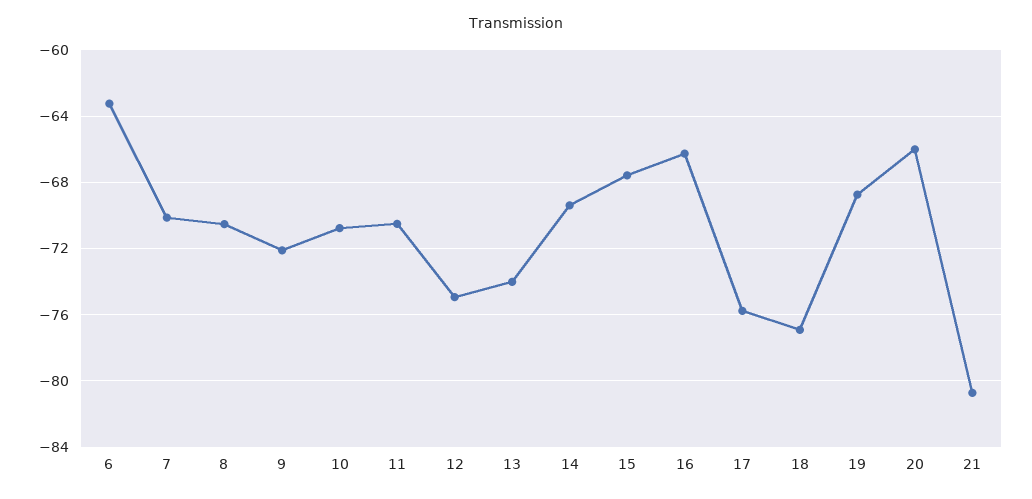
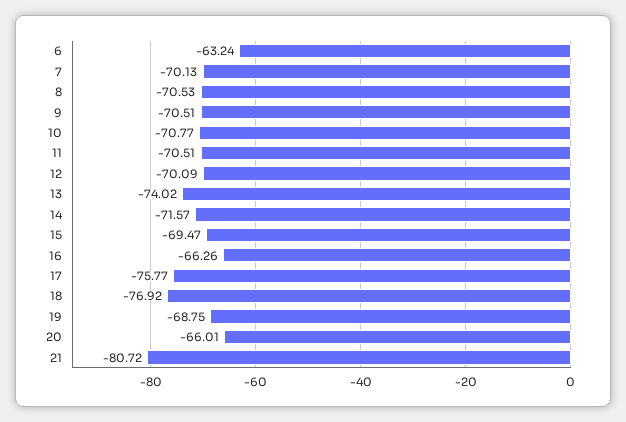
  {
    "6": -63.24,
    "7": -70.13,
    "8": -70.53,
-   "9": -72,
+   "9": -70.51,
    "10": -70.77,
    "11": -70.51,
-   "12": -75,
+   "12": -70.09,
    "13": -74.02,
-   "14": -69.5,
+   "14": -71.57,
-   "15": -67.5,
+   "15": -69.47,
    "16": -66.26,
    "17": -75.77,
    "18": -76.92,
    "19": -68.75,
    "20": -66.01,
    "21": -80.72
  }

